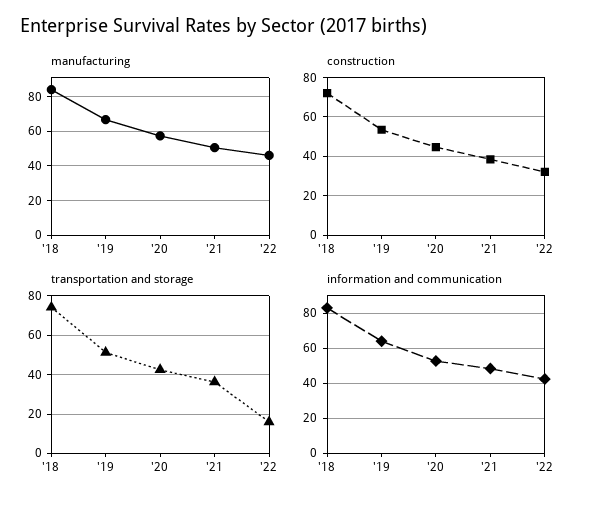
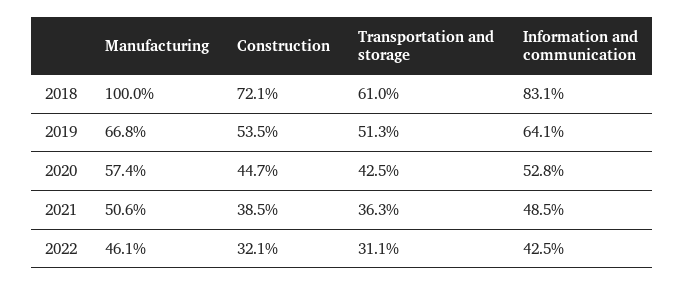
  {
    "manufacturing": {
-     "'18": 85,
+     "'18": 100,
      "'19": 66.8,
      "'20": 57.4,
      "'21": 50.6,
      "'22": 46.1
    },
    "construction": {
      "'18": 72.1,
      "'19": 53.5,
      "'20": 44.7,
      "'21": 38.5,
      "'22": 32.1
    },
    "transportation and storage": {
-     "'18": 75,
+     "'18": 61,
      "'19": 51.3,
      "'20": 42.5,
      "'21": 36.3,
-     "'22": 15
+     "'22": 31.1
    },
    "information and communication": {
      "'18": 83.1,
      "'19": 64.1,
      "'20": 52.8,
      "'21": 48.5,
      "'22": 42.5
    }
  }

